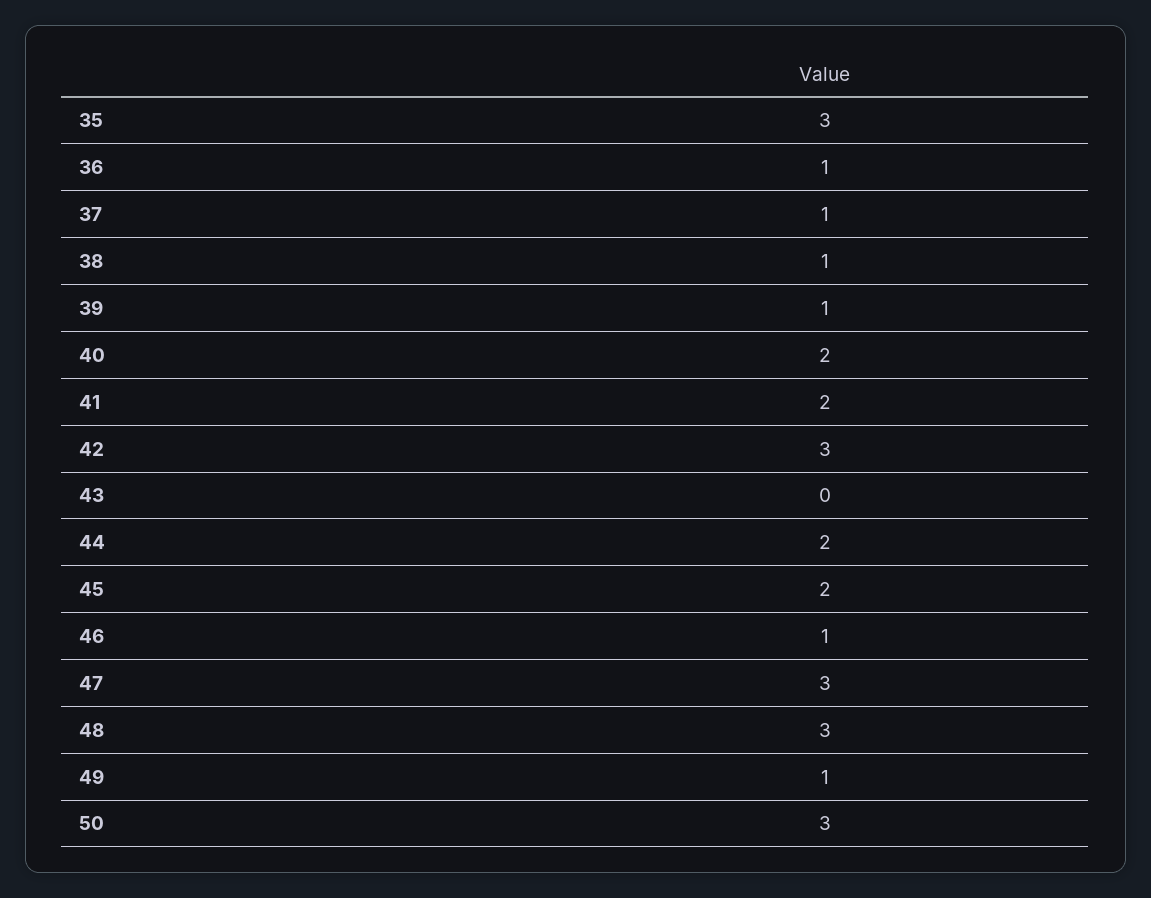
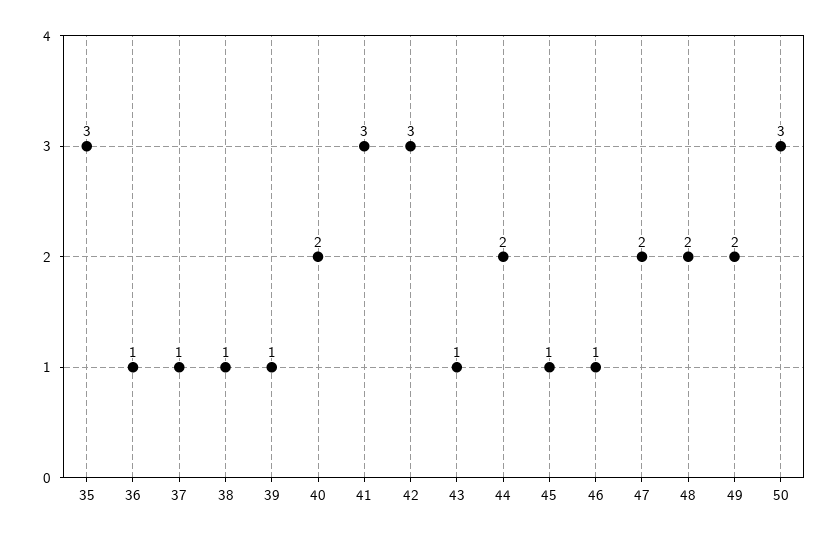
  {
    "35": 3,
    "36": 1,
    "37": 1,
    "38": 1,
    "39": 1,
    "40": 2,
-   "41": 2,
+   "41": 3,
    "42": 3,
-   "43": 0,
+   "43": 1,
    "44": 2,
-   "45": 2,
+   "45": 1,
    "46": 1,
-   "47": 3,
+   "47": 2,
-   "48": 3,
+   "48": 2,
-   "49": 1,
+   "49": 2,
    "50": 3
  }

